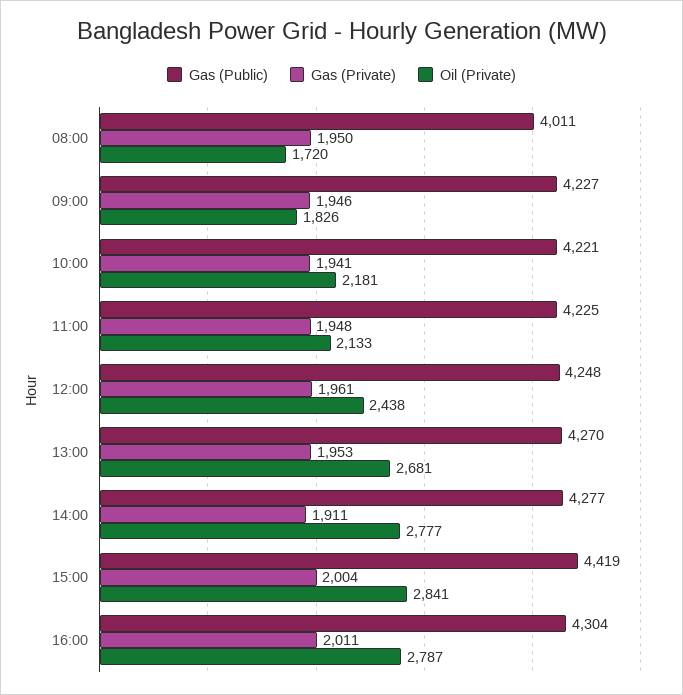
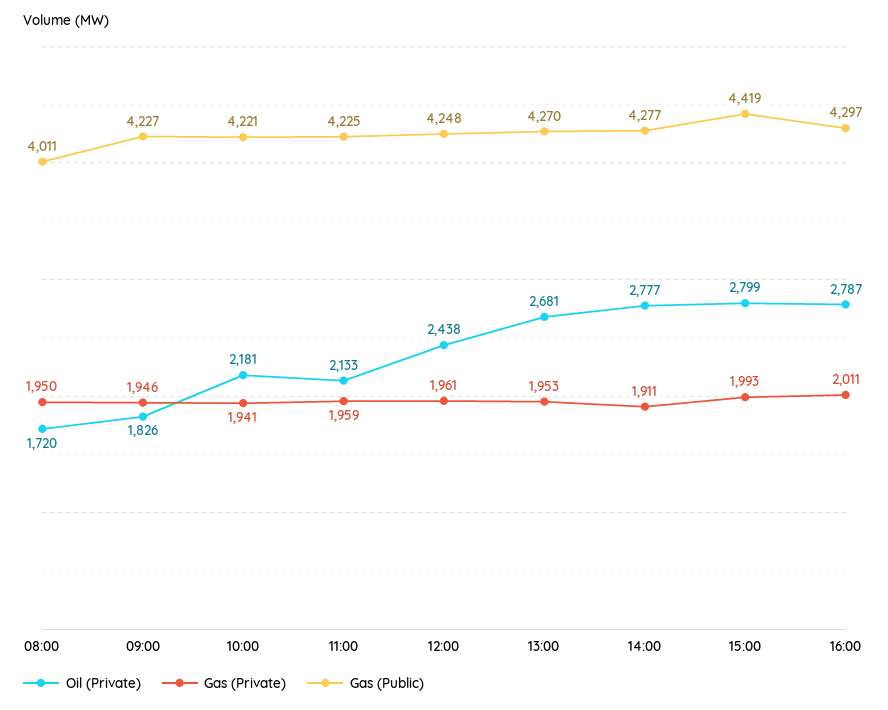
  {
    "Gas (Public)": {
      "08:00": 4011,
      "09:00": 4227,
      "10:00": 4221,
      "11:00": 4225,
      "12:00": 4248,
      "13:00": 4270,
      "14:00": 4277,
      "15:00": 4419,
-     "16:00": 4304
+     "16:00": 4297
    },
    "Gas (Private)": {
      "08:00": 1950,
      "09:00": 1946,
      "10:00": 1941,
-     "11:00": 1948,
+     "11:00": 1959,
      "12:00": 1961,
      "13:00": 1953,
      "14:00": 1911,
-     "15:00": 2004,
+     "15:00": 1993,
      "16:00": 2011
    },
    "Oil (Private)": {
      "08:00": 1720,
      "09:00": 1826,
      "10:00": 2181,
      "11:00": 2133,
      "12:00": 2438,
      "13:00": 2681,
      "14:00": 2777,
-     "15:00": 2841,
+     "15:00": 2799,
      "16:00": 2787
    }
  }

